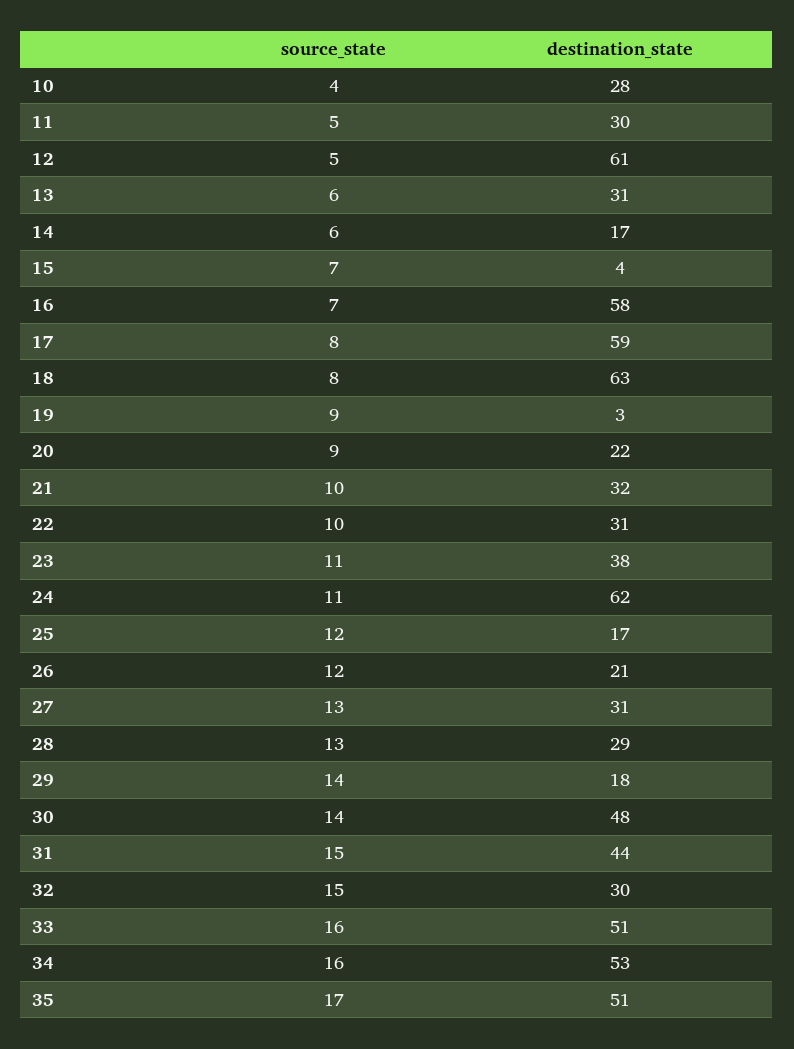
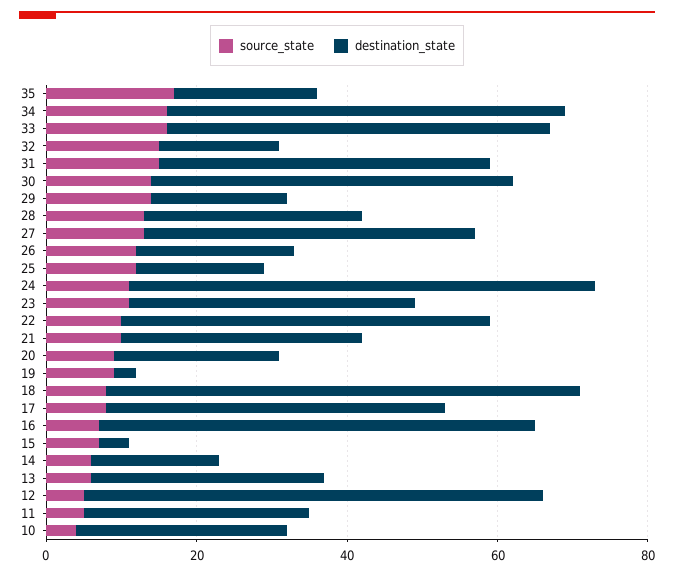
  {
    "source_state": {
      "10": 4,
      "11": 5,
      "12": 5,
      "13": 6,
      "14": 6,
      "15": 7,
      "16": 7,
      "17": 8,
      "18": 8,
      "19": 9,
      "20": 9,
      "21": 10,
      "22": 10,
      "23": 11,
      "24": 11,
      "25": 12,
      "26": 12,
      "27": 13,
      "28": 13,
      "29": 14,
      "30": 14,
      "31": 15,
      "32": 15,
      "33": 16,
      "34": 16,
      "35": 17
    },
    "destination_state": {
      "10": 28,
      "11": 30,
      "12": 61,
      "13": 31,
      "14": 17,
      "15": 4,
      "16": 58,
-     "17": 59,
+     "17": 45,
      "18": 63,
      "19": 3,
      "20": 22,
      "21": 32,
-     "22": 31,
+     "22": 50,
      "23": 38,
      "24": 62,
      "25": 17,
      "26": 21,
-     "27": 31,
+     "27": 45,
      "28": 29,
      "29": 18,
      "30": 48,
      "31": 44,
-     "32": 30,
+     "32": 15,
      "33": 51,
      "34": 53,
-     "35": 51
+     "35": 20
    }
  }

